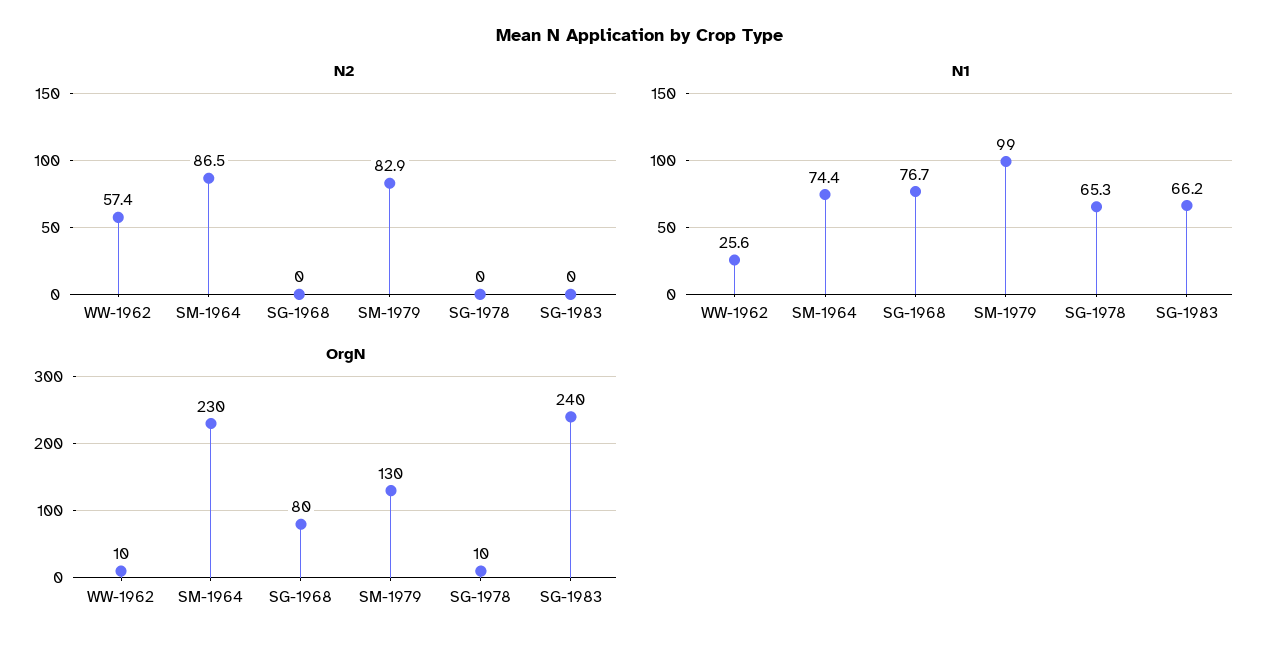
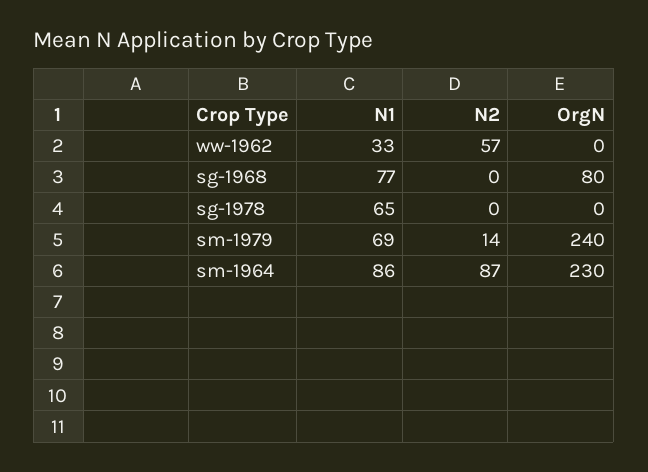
  {
    "N2": {
      "WW-1962": 57.4,
      "SM-1964": 86.5,
      "SG-1968": 0,
-     "SM-1979": 82.9,
+     "SM-1979": 14,
-     "SG-1978": 0,
+     "SG-1978": 0
-     "SG-1983": 0
    },
    "N1": {
-     "WW-1962": 25.6,
+     "WW-1962": 33,
-     "SM-1964": 74.4,
+     "SM-1964": 86,
      "SG-1968": 76.7,
-     "SM-1979": 99,
+     "SM-1979": 69,
-     "SG-1978": 65.3,
+     "SG-1978": 65.3
-     "SG-1983": 66.2
    },
    "OrgN": {
-     "WW-1962": 10,
+     "WW-1962": 0,
      "SM-1964": 230,
      "SG-1968": 80,
-     "SM-1979": 130,
+     "SM-1979": 240,
-     "SG-1978": 10,
+     "SG-1978": 0
-     "SG-1983": 240
    }
  }

